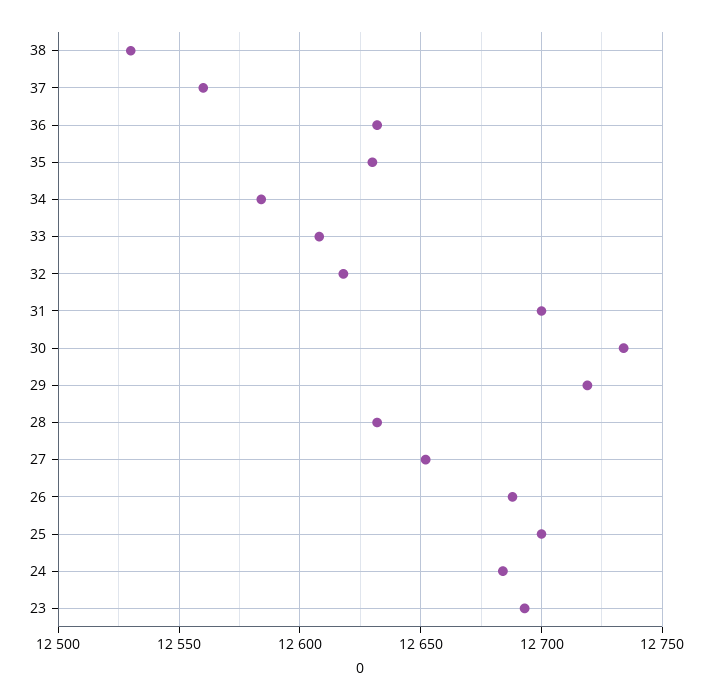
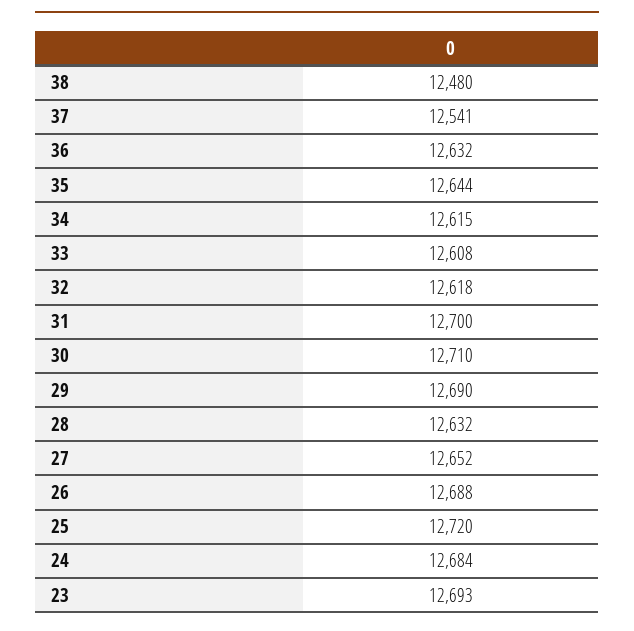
  {
-   "38": 12530,
+   "38": 12480,
-   "37": 12560,
+   "37": 12541,
    "36": 12632,
-   "35": 12630,
+   "35": 12644,
-   "34": 12585,
+   "34": 12615,
    "33": 12608,
    "32": 12618,
    "31": 12700,
-   "30": 12735,
+   "30": 12710,
-   "29": 12720,
+   "29": 12690,
    "28": 12632,
    "27": 12652,
    "26": 12688,
-   "25": 12700,
+   "25": 12720,
    "24": 12684,
    "23": 12693
  }

